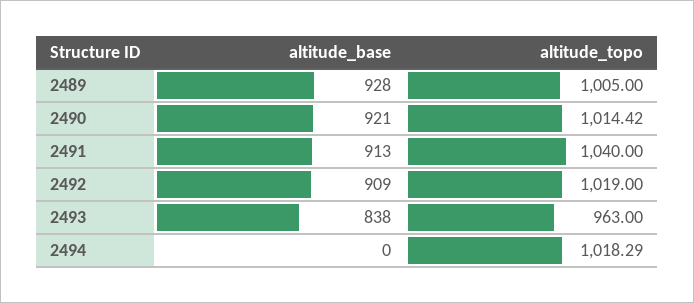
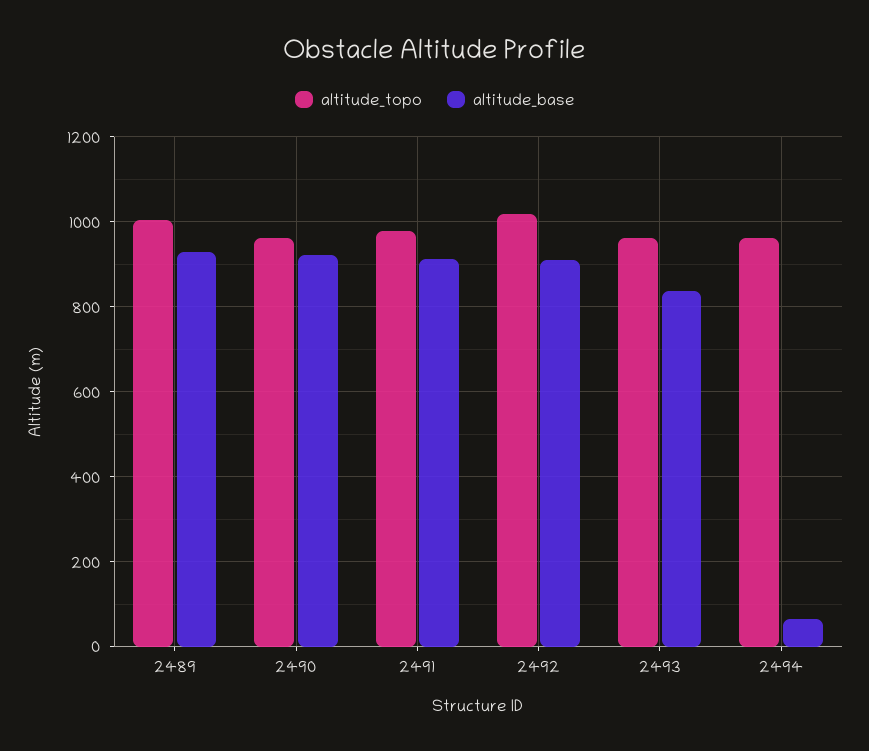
  {
    "altitude_base": {
      "2489": 928,
      "2490": 921,
      "2491": 913,
      "2492": 909,
      "2493": 838,
-     "2494": 0
+     "2494": 60
    },
    "altitude_topo": {
      "2489": 1005,
-     "2490": 1014.42,
+     "2490": 960,
-     "2491": 1040,
+     "2491": 980,
      "2492": 1019,
      "2493": 963,
-     "2494": 1018.29
+     "2494": 960
    }
  }

